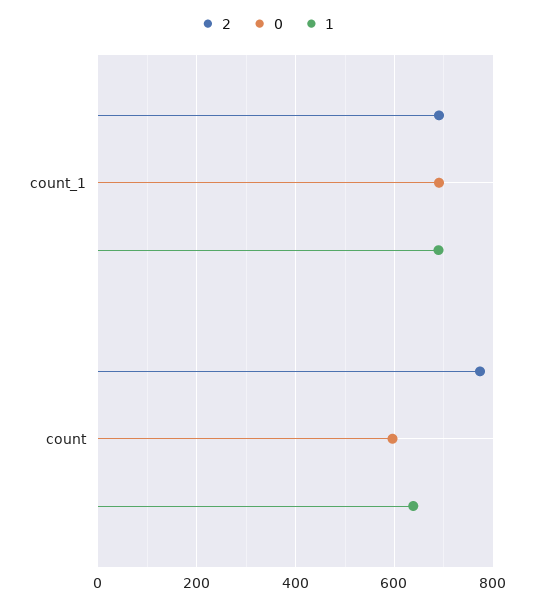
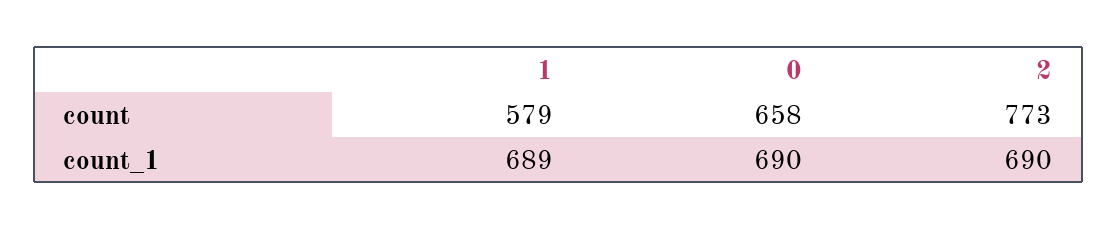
  {
    "2": {
      "count_1": 690,
      "count": 773
    },
    "0": {
      "count_1": 690,
-     "count": 600
+     "count": 658
    },
    "1": {
      "count_1": 689,
-     "count": 640
+     "count": 579
    }
  }

